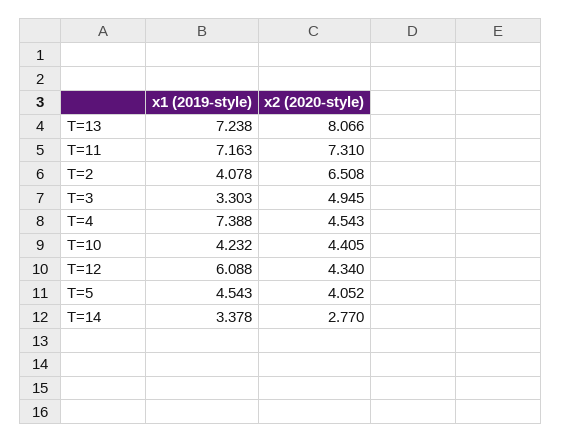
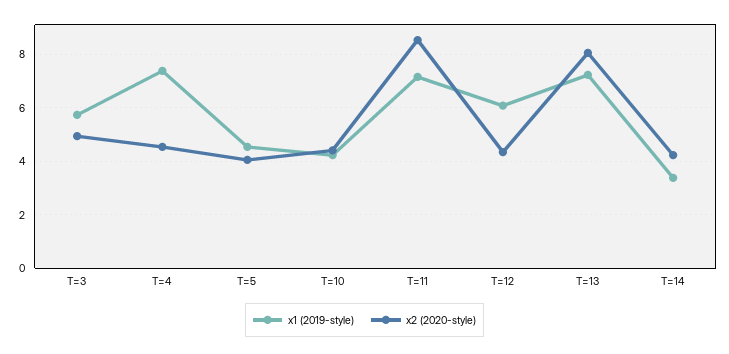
  {
    "x1 (2019-style)": {
      "T=13": 7.238,
      "T=11": 7.163,
-     "T=2": 4.078,
-     "T=3": 3.303,
+     "T=3": 5.75,
      "T=4": 7.388,
      "T=10": 4.232,
      "T=12": 6.088,
      "T=5": 4.543,
      "T=14": 3.378
    },
    "x2 (2020-style)": {
      "T=13": 8.066,
-     "T=11": 7.31,
+     "T=11": 8.5,
-     "T=2": 6.508,
      "T=3": 4.945,
      "T=4": 4.543,
      "T=10": 4.405,
      "T=12": 4.34,
      "T=5": 4.052,
-     "T=14": 2.77
+     "T=14": 4.25
    }
  }

